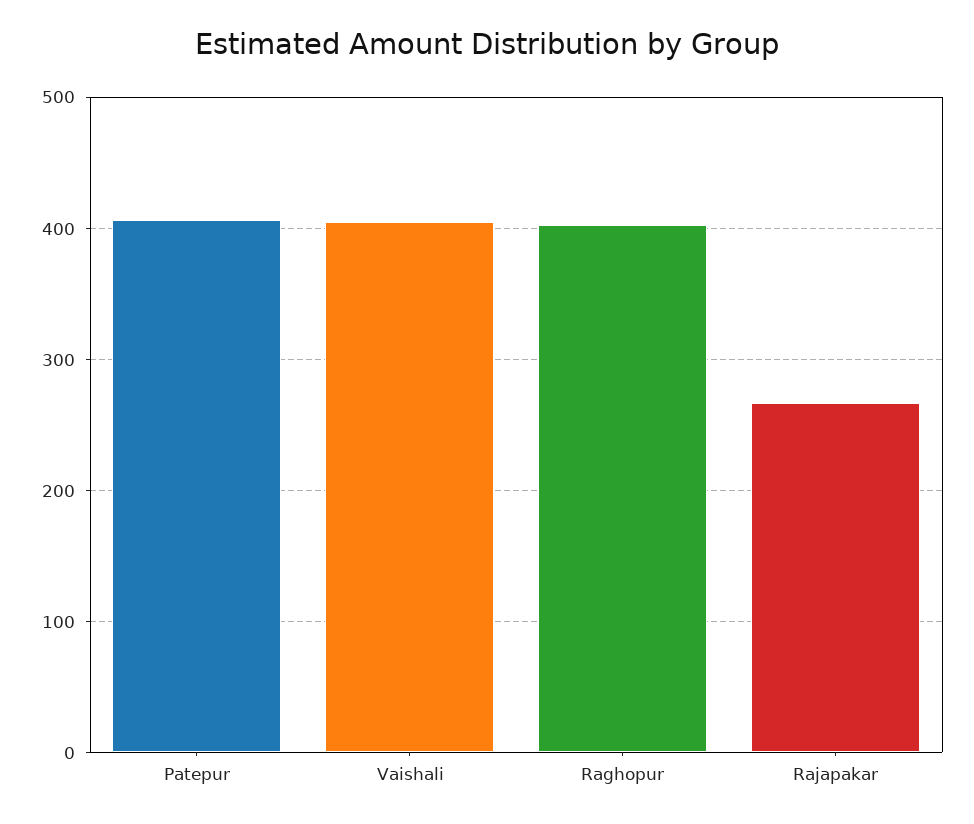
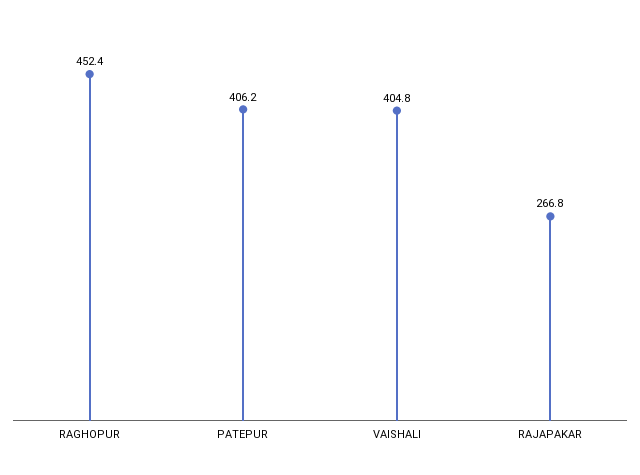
  {
    "Patepur": 406.2,
    "Vaishali": 404.8,
-   "Raghopur": 400,
+   "Raghopur": 452.4,
    "Rajapakar": 266.8
  }

